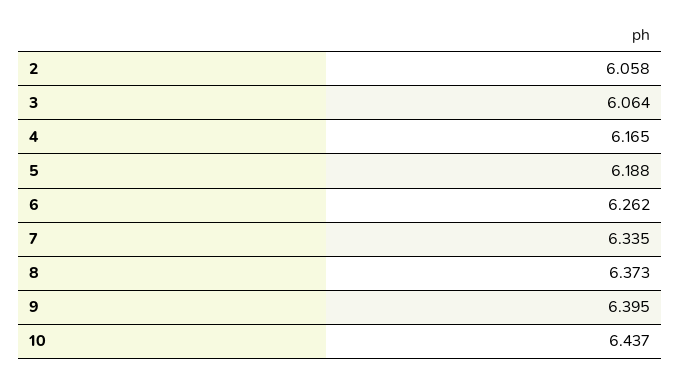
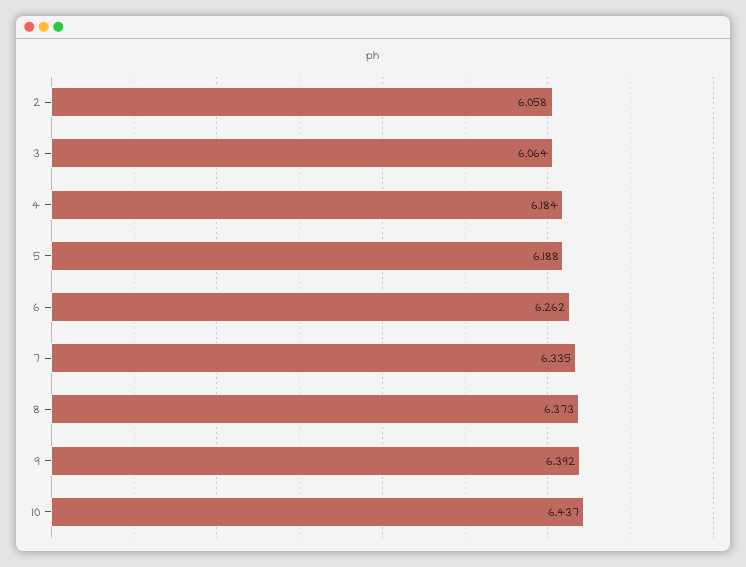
  {
    "2": 6.058,
    "3": 6.064,
-   "4": 6.165,
+   "4": 6.184,
    "5": 6.188,
    "6": 6.262,
    "7": 6.335,
    "8": 6.373,
-   "9": 6.395,
+   "9": 6.392,
    "10": 6.437
  }

